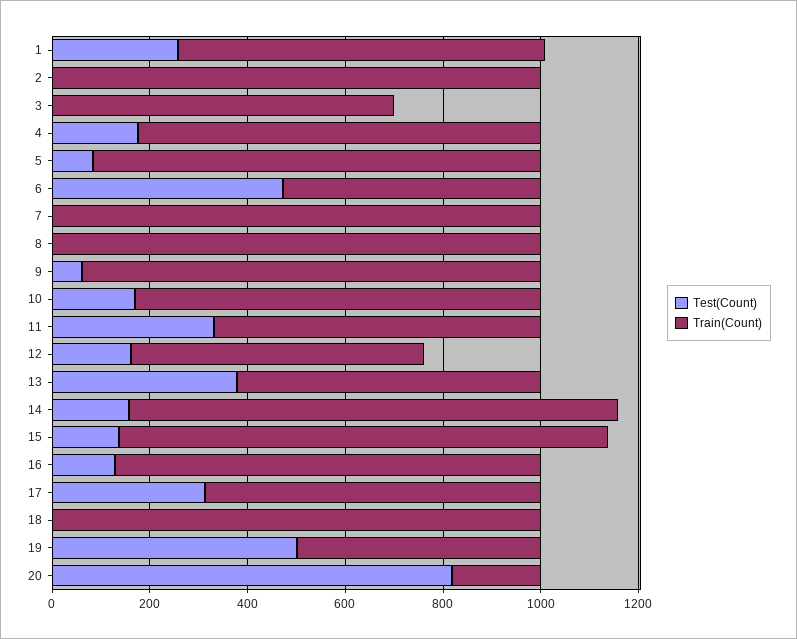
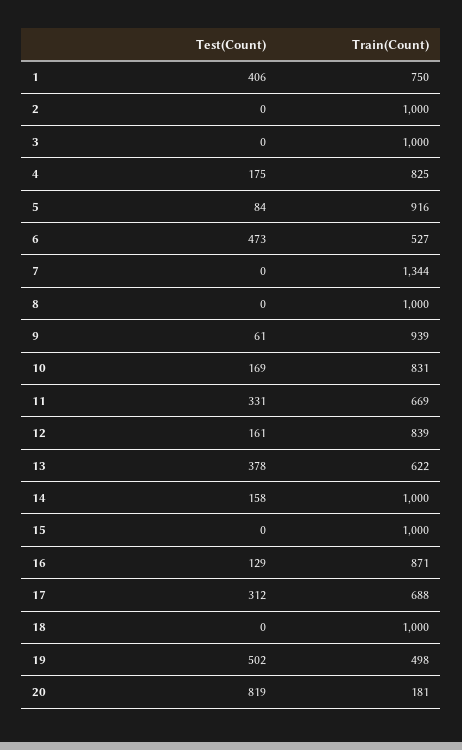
  {
    "Test(Count)": {
-     "1": 250,
+     "1": 406,
      "2": 0,
      "3": 0,
      "4": 175,
      "5": 84,
      "6": 473,
      "7": 0,
      "8": 0,
      "9": 61,
      "10": 169,
      "11": 331,
      "12": 161,
      "13": 378,
      "14": 158,
-     "15": 150,
+     "15": 0,
      "16": 129,
      "17": 312,
      "18": 0,
      "19": 502,
      "20": 819
    },
    "Train(Count)": {
      "1": 750,
      "2": 1000,
-     "3": 700,
+     "3": 1000,
      "4": 825,
      "5": 916,
      "6": 527,
-     "7": 1000,
+     "7": 1344,
      "8": 1000,
      "9": 939,
      "10": 831,
      "11": 669,
-     "12": 600,
+     "12": 839,
      "13": 622,
      "14": 1000,
      "15": 1000,
      "16": 871,
      "17": 688,
      "18": 1000,
      "19": 498,
      "20": 181
    }
  }

